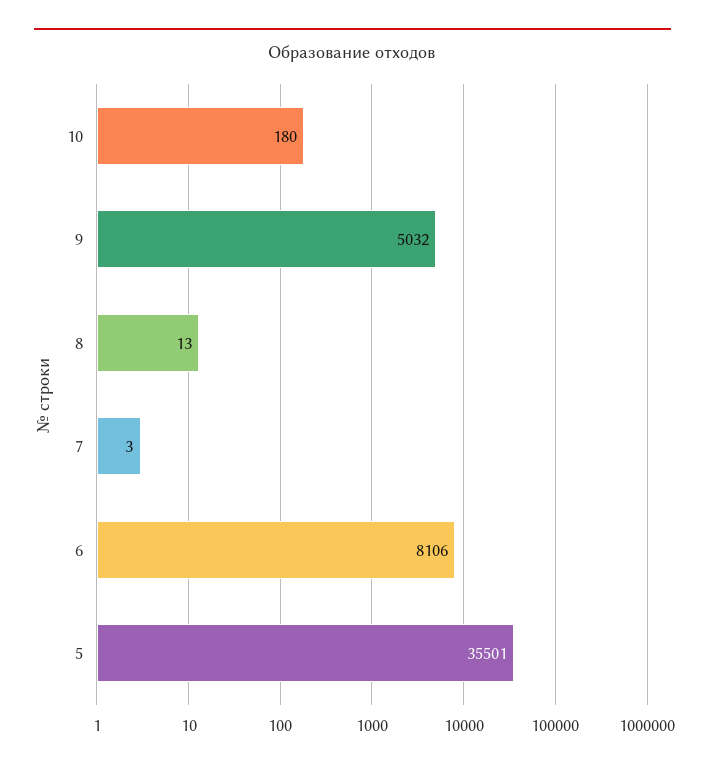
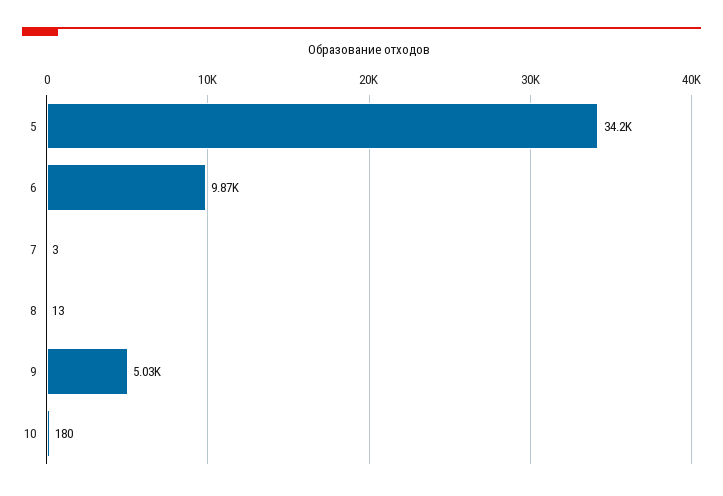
  {
    "10": 180,
    "9": 5032,
    "8": 13,
    "7": 3,
-   "6": 8106,
+   "6": 9870,
-   "5": 35501
+   "5": 34200
  }

